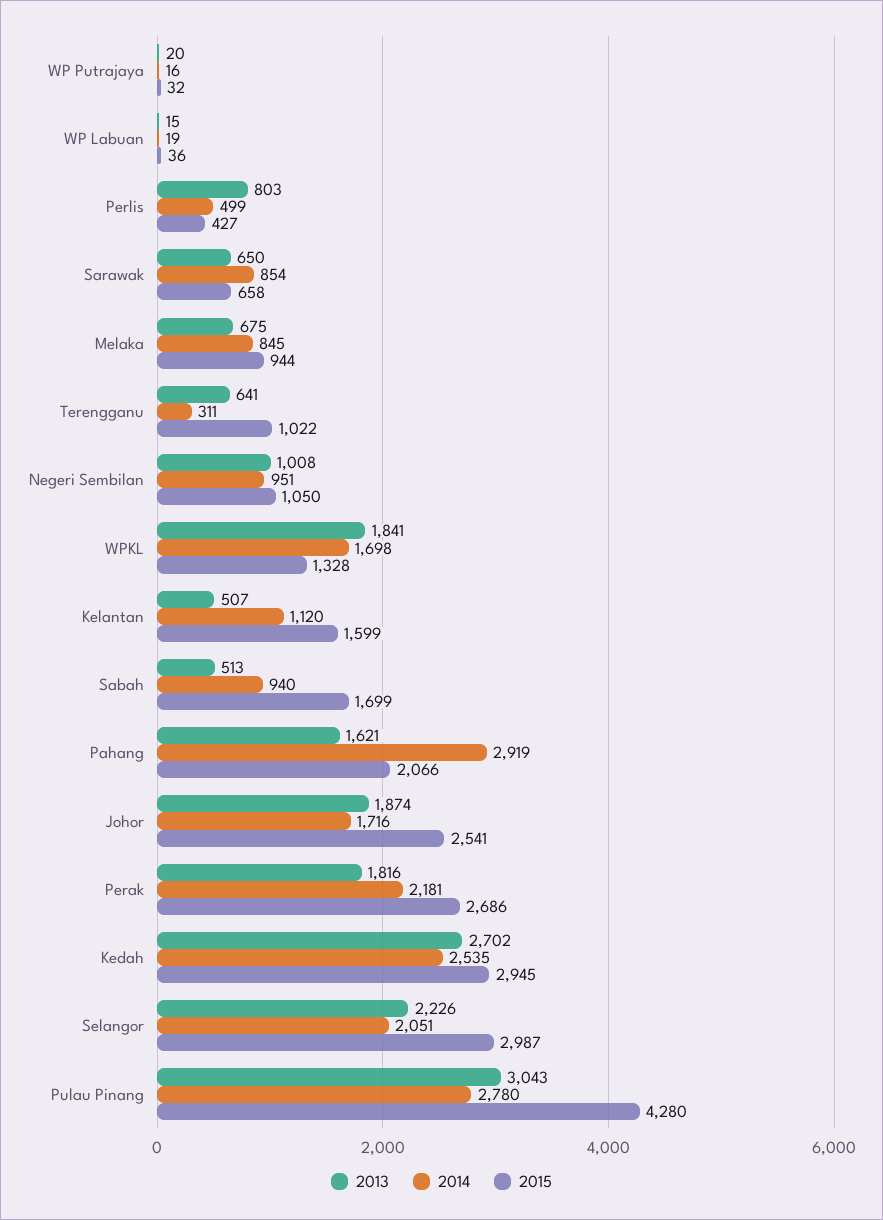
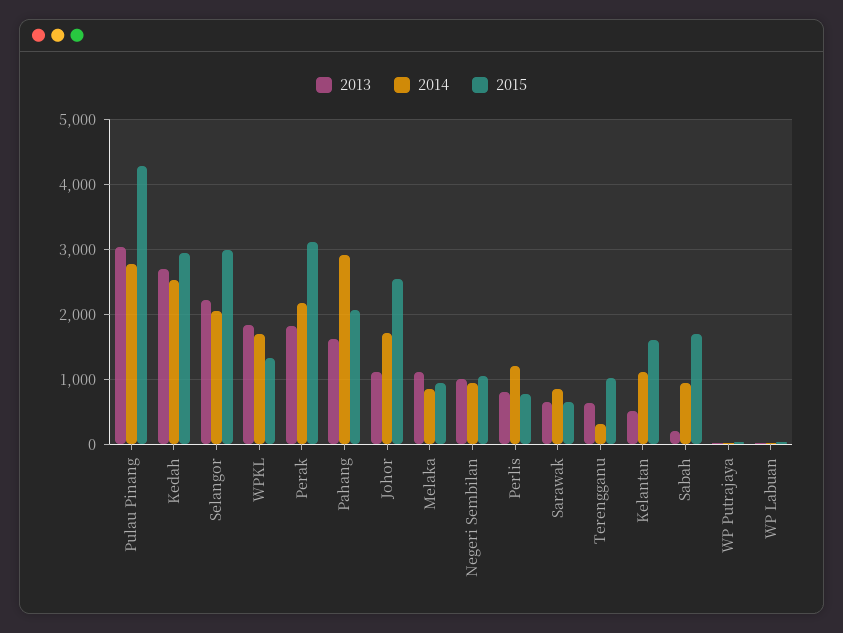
  {
    "2013": {
      "WP Putrajaya": 20,
      "WP Labuan": 15,
      "Perlis": 803,
      "Sarawak": 650,
-     "Melaka": 675,
+     "Melaka": 1100,
      "Terengganu": 641,
      "Negeri Sembilan": 1008,
      "WPKL": 1841,
      "Kelantan": 507,
-     "Sabah": 513,
+     "Sabah": 200,
      "Pahang": 1621,
-     "Johor": 1874,
+     "Johor": 1100,
      "Perak": 1816,
      "Kedah": 2702,
      "Selangor": 2226,
      "Pulau Pinang": 3043
    },
    "2014": {
      "WP Putrajaya": 16,
      "WP Labuan": 19,
-     "Perlis": 499,
+     "Perlis": 1200,
      "Sarawak": 854,
      "Melaka": 845,
      "Terengganu": 311,
      "Negeri Sembilan": 951,
      "WPKL": 1698,
      "Kelantan": 1120,
      "Sabah": 940,
      "Pahang": 2919,
      "Johor": 1716,
      "Perak": 2181,
      "Kedah": 2535,
      "Selangor": 2051,
      "Pulau Pinang": 2780
    },
    "2015": {
      "WP Putrajaya": 32,
      "WP Labuan": 36,
-     "Perlis": 427,
+     "Perlis": 800,
      "Sarawak": 658,
      "Melaka": 944,
      "Terengganu": 1022,
      "Negeri Sembilan": 1050,
      "WPKL": 1328,
      "Kelantan": 1599,
      "Sabah": 1699,
      "Pahang": 2066,
      "Johor": 2541,
-     "Perak": 2686,
+     "Perak": 3100,
      "Kedah": 2945,
      "Selangor": 2987,
      "Pulau Pinang": 4280
    }
  }

